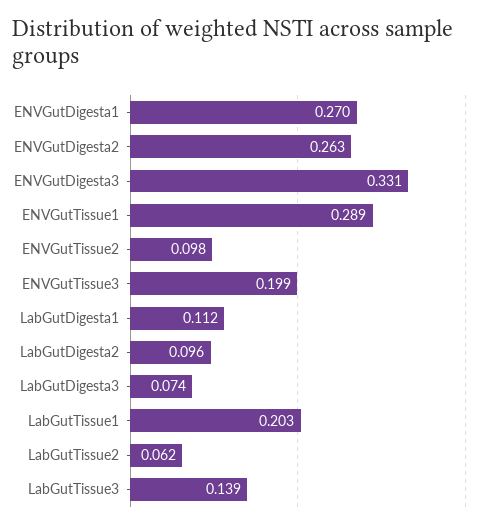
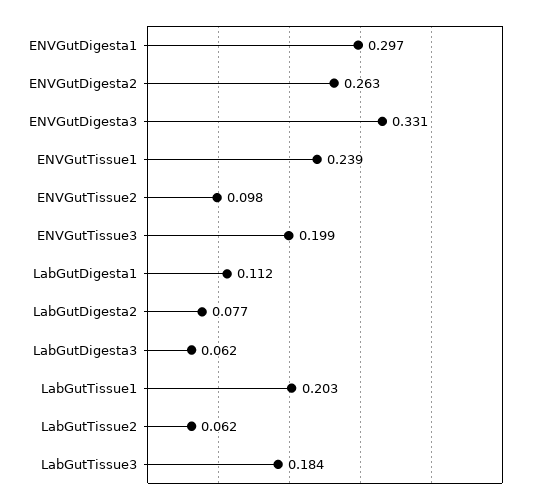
  {
-   "ENVGutDigesta1": 0.27,
+   "ENVGutDigesta1": 0.297,
    "ENVGutDigesta2": 0.263,
    "ENVGutDigesta3": 0.331,
-   "ENVGutTissue1": 0.289,
+   "ENVGutTissue1": 0.239,
    "ENVGutTissue2": 0.098,
    "ENVGutTissue3": 0.199,
    "LabGutDigesta1": 0.112,
-   "LabGutDigesta2": 0.096,
+   "LabGutDigesta2": 0.077,
-   "LabGutDigesta3": 0.074,
+   "LabGutDigesta3": 0.062,
    "LabGutTissue1": 0.203,
    "LabGutTissue2": 0.062,
-   "LabGutTissue3": 0.139
+   "LabGutTissue3": 0.184
  }

